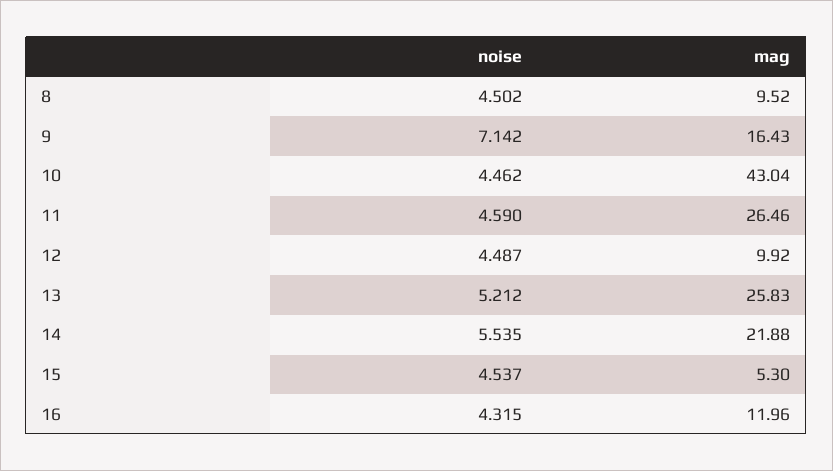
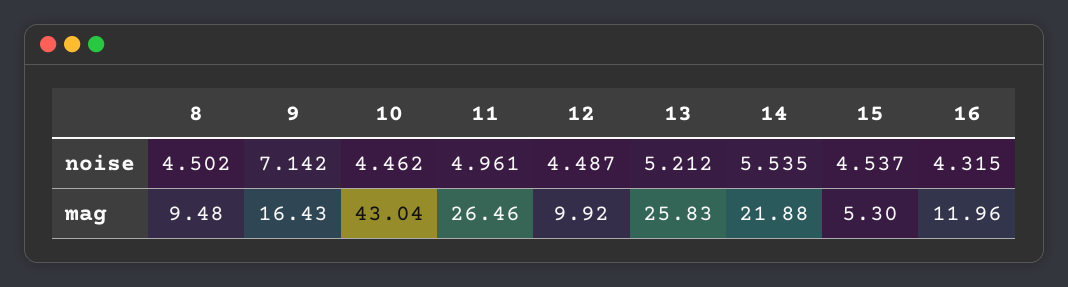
  {
    "noise": {
      "8": 4.502,
      "9": 7.142,
      "10": 4.462,
-     "11": 4.59,
+     "11": 4.961,
      "12": 4.487,
      "13": 5.212,
      "14": 5.535,
      "15": 4.537,
      "16": 4.315
    },
    "mag": {
-     "8": 9.52,
+     "8": 9.48,
      "9": 16.43,
      "10": 43.04,
      "11": 26.46,
      "12": 9.92,
      "13": 25.83,
      "14": 21.88,
      "15": 5.3,
      "16": 11.96
    }
  }

